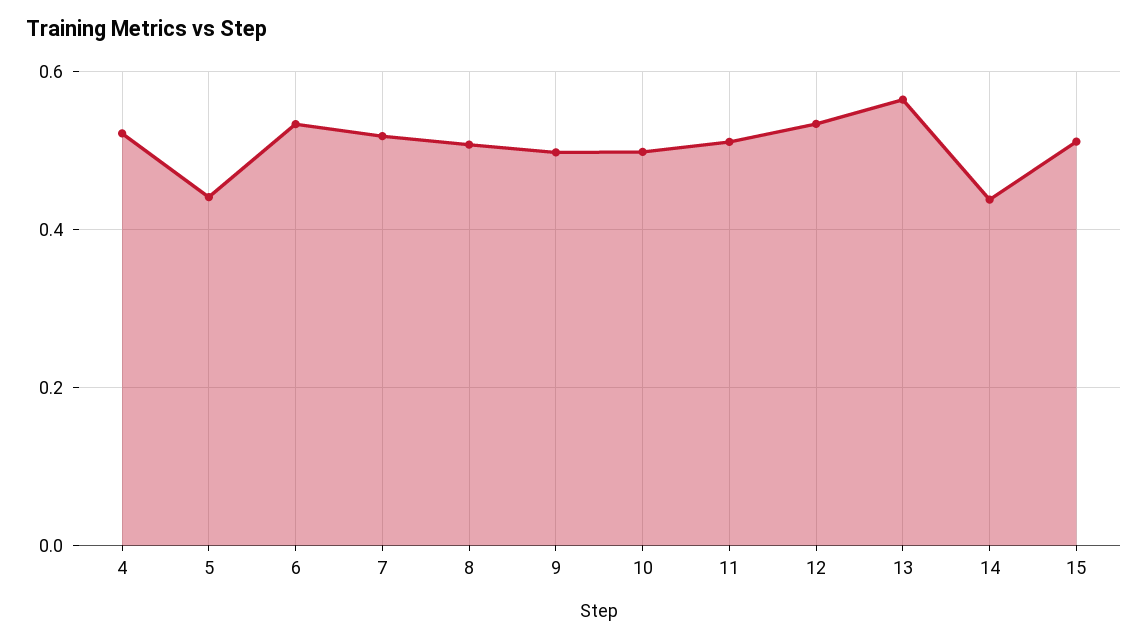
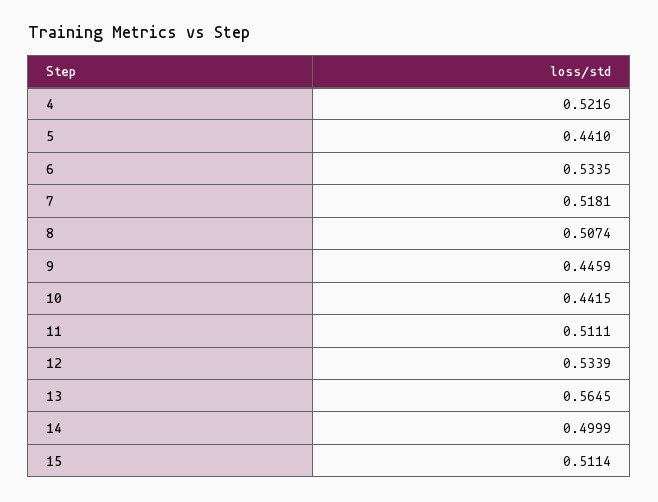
  {
    "4": 0.5216,
    "5": 0.441,
    "6": 0.5335,
    "7": 0.5181,
    "8": 0.5074,
-   "9": 0.5,
+   "9": 0.4459,
-   "10": 0.5,
+   "10": 0.4415,
    "11": 0.5111,
    "12": 0.5339,
    "13": 0.5645,
-   "14": 0.44,
+   "14": 0.4999,
    "15": 0.5114
  }

